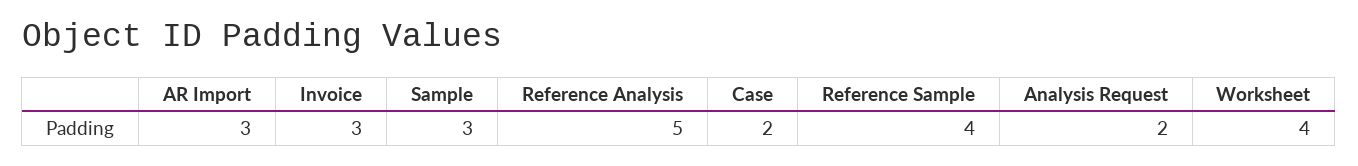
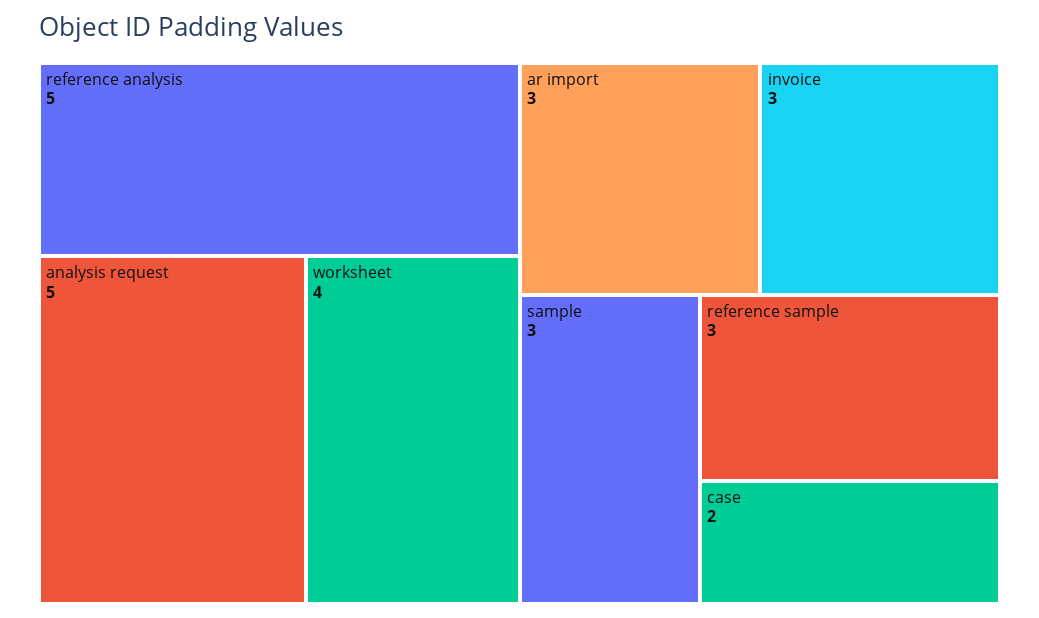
  {
    "AR Import": 3,
    "Invoice": 3,
    "Sample": 3,
    "Reference Analysis": 5,
    "Case": 2,
-   "Reference Sample": 4,
+   "Reference Sample": 3,
-   "Analysis Request": 2,
+   "Analysis Request": 5,
    "Worksheet": 4
  }

